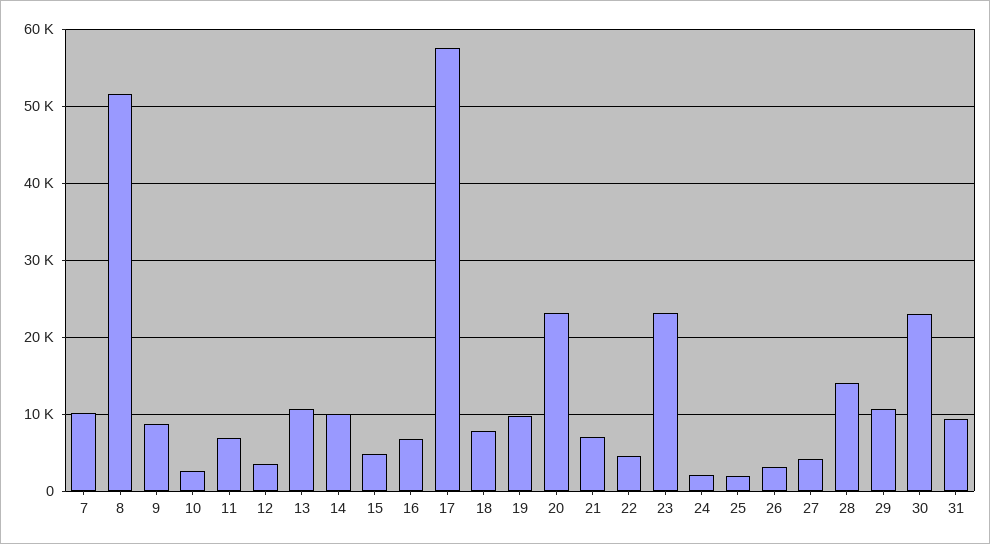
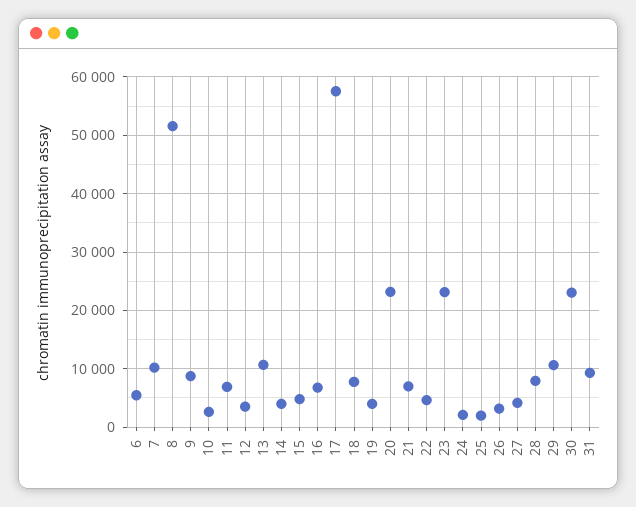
  {
    "7": 10000,
    "8": 52000,
    "9": 9000,
    "10": 3000,
    "11": 7000,
    "12": 4000,
    "13": 11000,
-   "14": 10000,
+   "14": 4000,
    "15": 5000,
    "16": 7000,
    "17": 58000,
    "18": 8000,
-   "19": 10000,
+   "19": 4000,
    "20": 23000,
    "21": 7000,
    "22": 5000,
    "23": 23000,
    "24": 2000,
    "25": 2000,
    "26": 3000,
    "27": 4000,
-   "28": 14000,
+   "28": 8000,
    "29": 11000,
    "30": 23000,
-   "31": 9000
+   "31": 9000,
+   "6": 6000
  }

